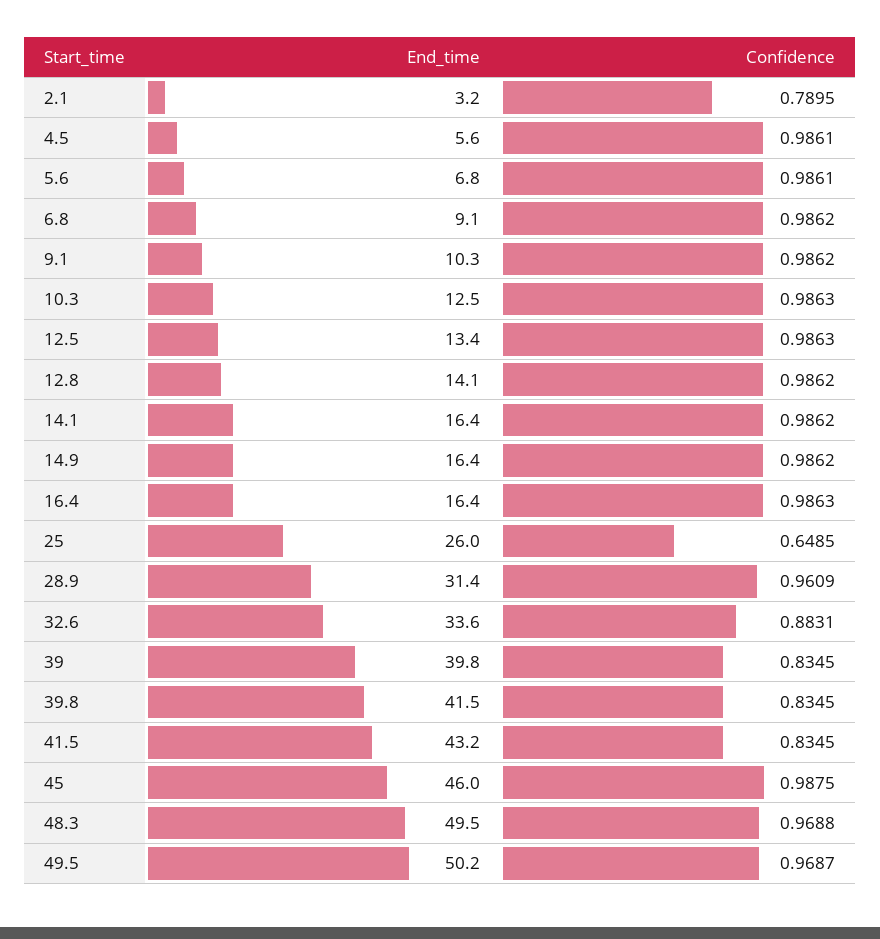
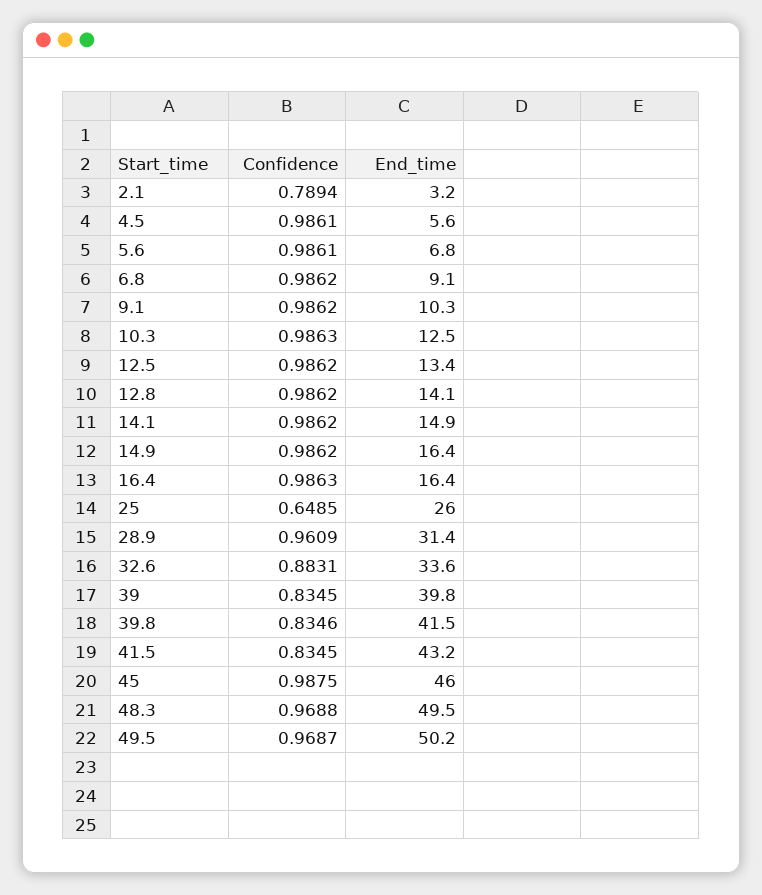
  {
    "End_time": {
      "2.1": 3.2,
      "4.5": 5.6,
      "5.6": 6.8,
      "6.8": 9.1,
      "9.1": 10.3,
      "10.3": 12.5,
      "12.5": 13.4,
      "12.8": 14.1,
-     "14.1": 16.4,
+     "14.1": 14.9,
      "14.9": 16.4,
      "16.4": 16.4,
      "25": 26,
      "28.9": 31.4,
      "32.6": 33.6,
      "39": 39.8,
      "39.8": 41.5,
      "41.5": 43.2,
      "45": 46,
      "48.3": 49.5,
      "49.5": 50.2
    },
    "Confidence": {
-     "2.1": 0.7895,
+     "2.1": 0.7894,
      "4.5": 0.9861,
      "5.6": 0.9861,
      "6.8": 0.9862,
      "9.1": 0.9862,
      "10.3": 0.9863,
-     "12.5": 0.9863,
+     "12.5": 0.9862,
      "12.8": 0.9862,
      "14.1": 0.9862,
      "14.9": 0.9862,
      "16.4": 0.9863,
      "25": 0.6485,
      "28.9": 0.9609,
      "32.6": 0.8831,
      "39": 0.8345,
-     "39.8": 0.8345,
+     "39.8": 0.8346,
      "41.5": 0.8345,
      "45": 0.9875,
      "48.3": 0.9688,
      "49.5": 0.9687
    }
  }

